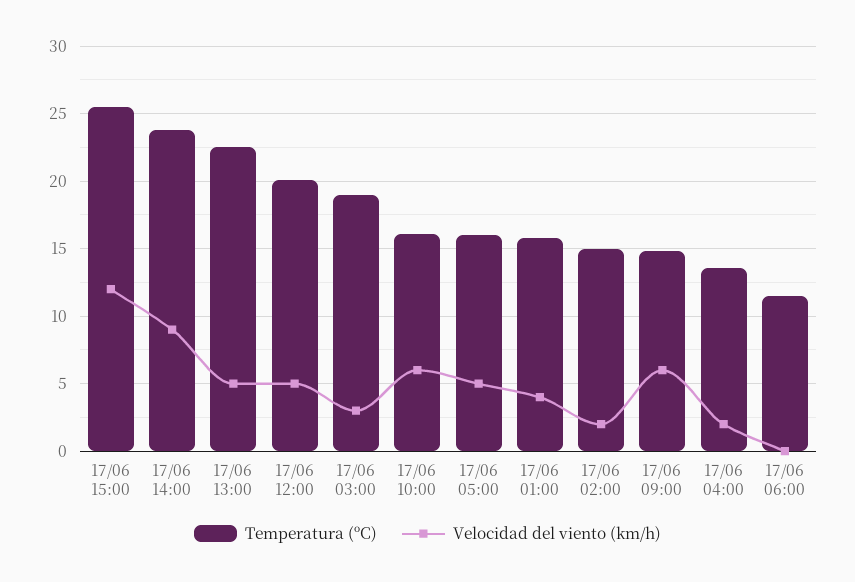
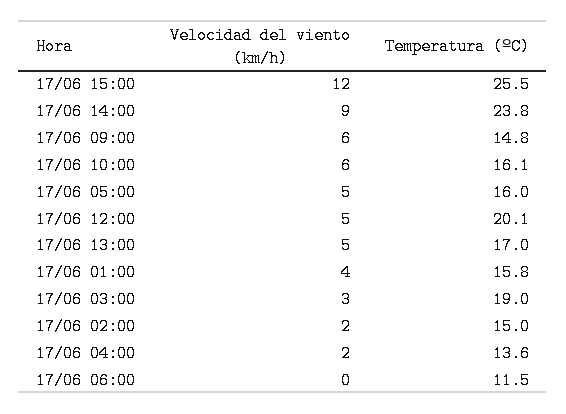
  {
    "Temperatura (ºC)": {
      "17/06 15:00": 25.5,
      "17/06 14:00": 23.8,
-     "17/06 13:00": 22.5,
+     "17/06 13:00": 17,
      "17/06 12:00": 20.1,
      "17/06 03:00": 19,
      "17/06 10:00": 16.1,
      "17/06 05:00": 16,
      "17/06 01:00": 15.8,
      "17/06 02:00": 15,
      "17/06 09:00": 14.8,
      "17/06 04:00": 13.6,
      "17/06 06:00": 11.5
    },
    "Velocidad del viento (km/h)": {
      "17/06 15:00": 12,
      "17/06 14:00": 9,
      "17/06 13:00": 5,
      "17/06 12:00": 5,
      "17/06 03:00": 3,
      "17/06 10:00": 6,
      "17/06 05:00": 5,
      "17/06 01:00": 4,
      "17/06 02:00": 2,
      "17/06 09:00": 6,
      "17/06 04:00": 2,
      "17/06 06:00": 0
    }
  }

